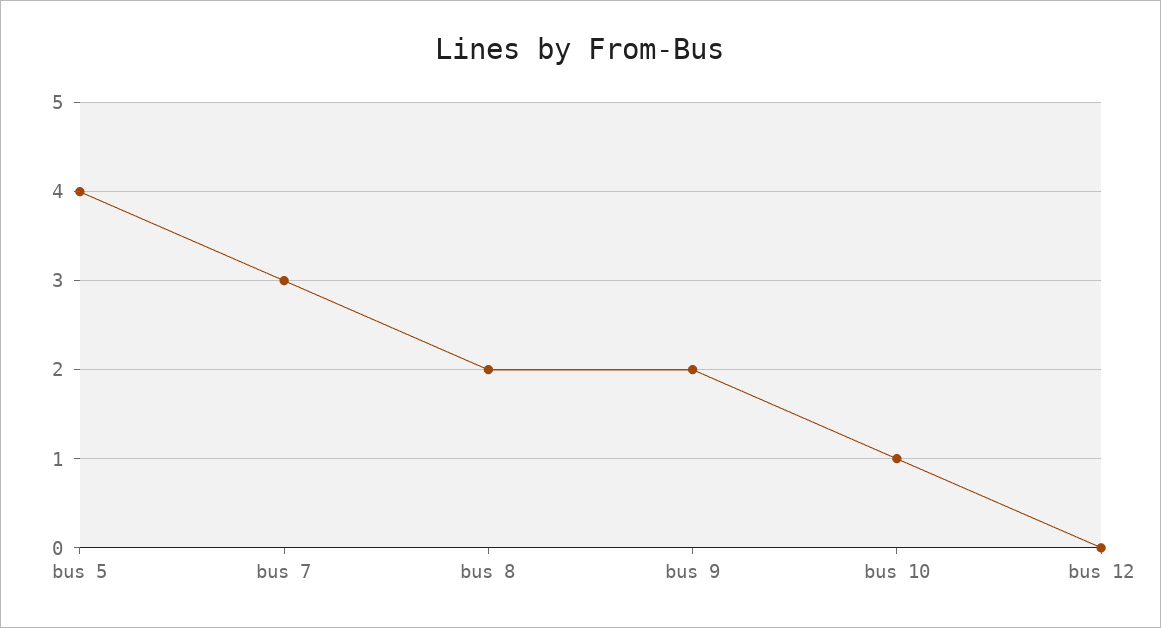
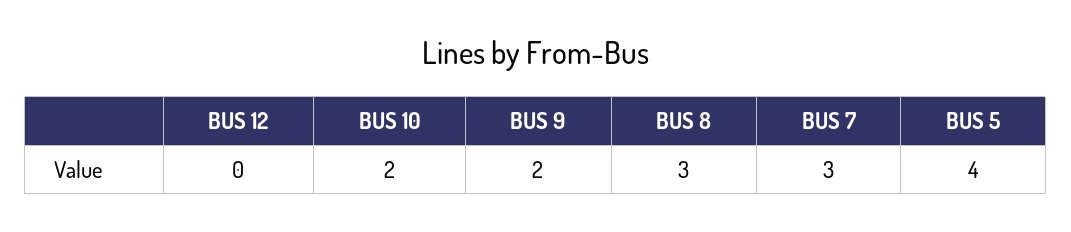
  {
    "bus 5": 4,
    "bus 7": 3,
-   "bus 8": 2,
+   "bus 8": 3,
    "bus 9": 2,
-   "bus 10": 1,
+   "bus 10": 2,
    "bus 12": 0
  }

